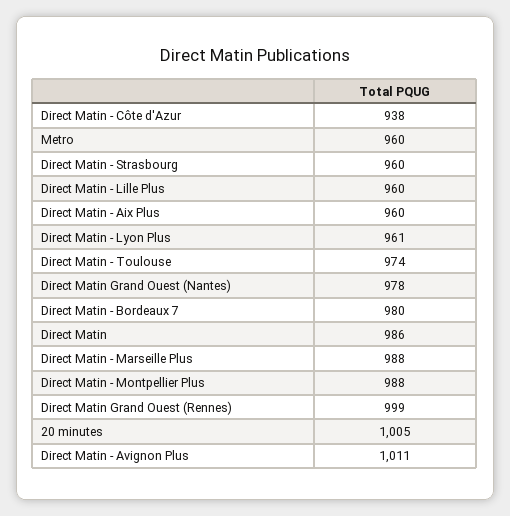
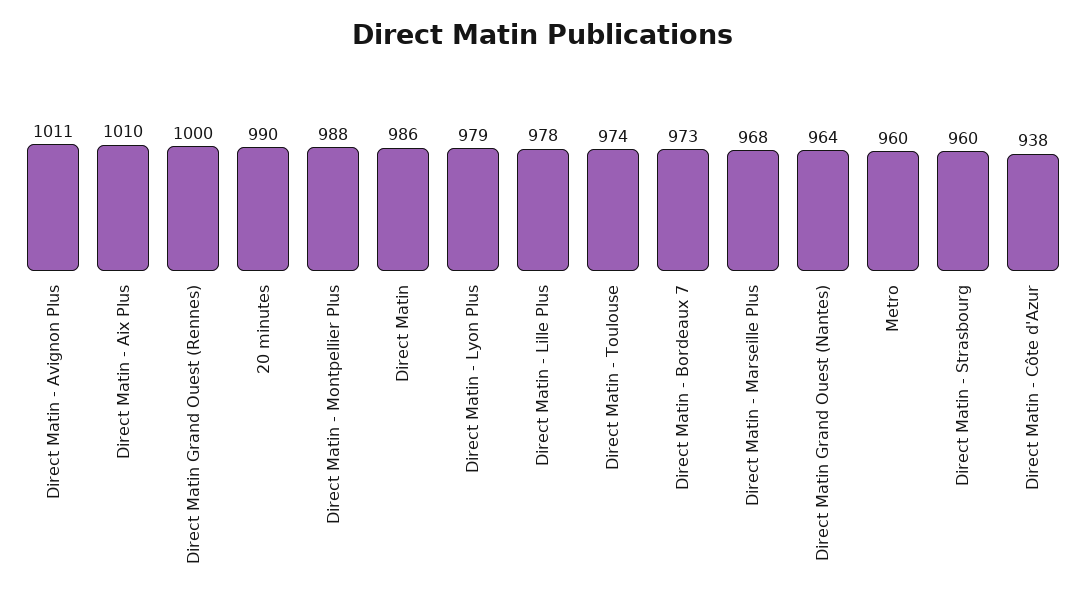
  {
    "Direct Matin - Côte d'Azur": 938,
    "Metro": 960,
    "Direct Matin - Strasbourg": 960,
-   "Direct Matin - Lille Plus": 960,
+   "Direct Matin - Lille Plus": 978,
-   "Direct Matin - Aix Plus": 960,
+   "Direct Matin - Aix Plus": 1010,
-   "Direct Matin - Lyon Plus": 961,
+   "Direct Matin - Lyon Plus": 979,
    "Direct Matin - Toulouse": 974,
-   "Direct Matin Grand Ouest (Nantes)": 978,
+   "Direct Matin Grand Ouest (Nantes)": 964,
-   "Direct Matin - Bordeaux 7": 980,
+   "Direct Matin - Bordeaux 7": 973,
    "Direct Matin": 986,
-   "Direct Matin - Marseille Plus": 988,
+   "Direct Matin - Marseille Plus": 968,
    "Direct Matin - Montpellier Plus": 988,
-   "Direct Matin Grand Ouest (Rennes)": 999,
+   "Direct Matin Grand Ouest (Rennes)": 1000,
-   "20 minutes": 1005,
+   "20 minutes": 990,
    "Direct Matin - Avignon Plus": 1011
  }

